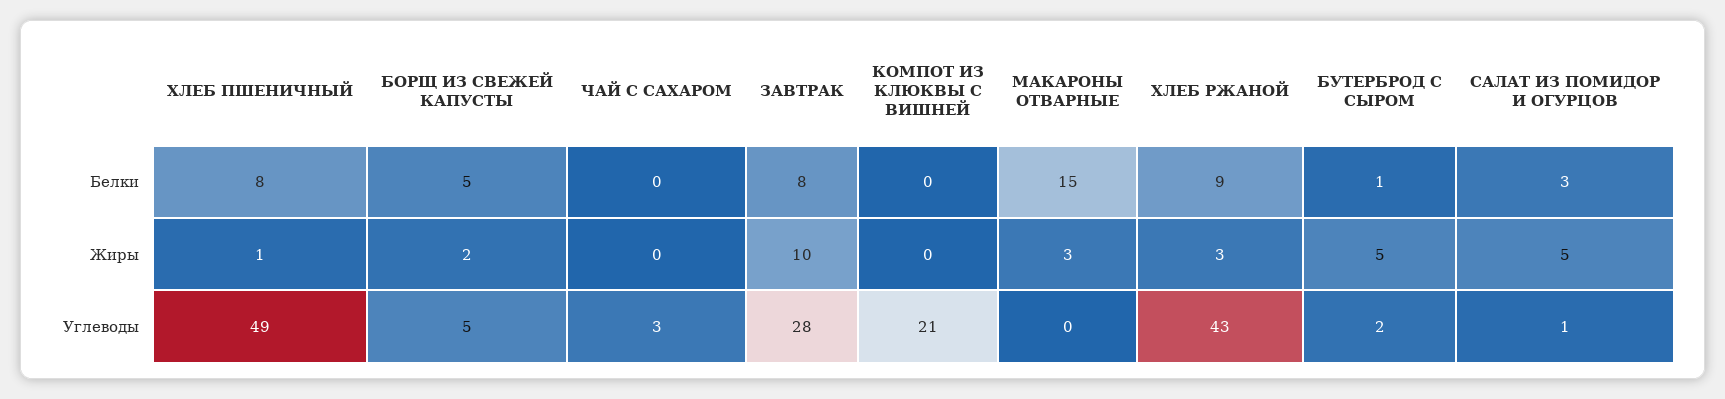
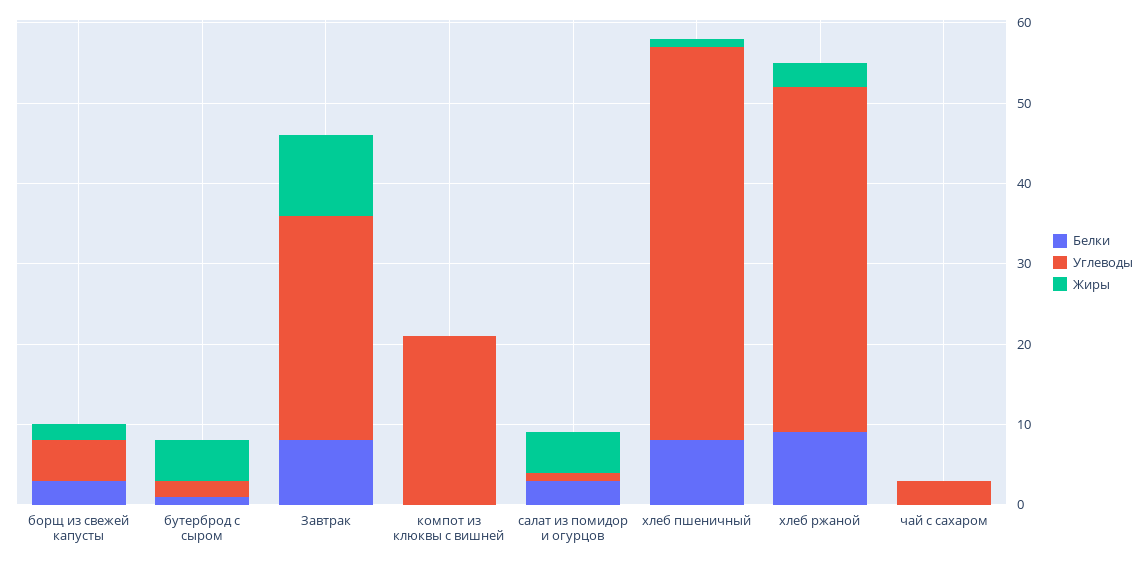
  {
    "Белки": {
      "ХЛЕБ ПШЕНИЧНЫЙ": 8,
-     "БОРЩ ИЗ СВЕЖЕЙ КАПУСТЫ": 5,
+     "БОРЩ ИЗ СВЕЖЕЙ КАПУСТЫ": 3,
      "ЧАЙ С САХАРОМ": 0,
      "ЗАВТРАК": 8,
      "КОМПОТ ИЗ КЛЮКВЫ С ВИШНЕЙ": 0,
-     "МАКАРОНЫ ОТВАРНЫЕ": 15,
      "ХЛЕБ РЖАНОЙ": 9,
      "БУТЕРБРОД С СЫРОМ": 1,
      "САЛАТ ИЗ ПОМИДОР И ОГУРЦОВ": 3
    },
    "Жиры": {
      "ХЛЕБ ПШЕНИЧНЫЙ": 1,
      "БОРЩ ИЗ СВЕЖЕЙ КАПУСТЫ": 2,
      "ЧАЙ С САХАРОМ": 0,
      "ЗАВТРАК": 10,
      "КОМПОТ ИЗ КЛЮКВЫ С ВИШНЕЙ": 0,
-     "МАКАРОНЫ ОТВАРНЫЕ": 3,
      "ХЛЕБ РЖАНОЙ": 3,
      "БУТЕРБРОД С СЫРОМ": 5,
      "САЛАТ ИЗ ПОМИДОР И ОГУРЦОВ": 5
    },
    "Углеводы": {
      "ХЛЕБ ПШЕНИЧНЫЙ": 49,
      "БОРЩ ИЗ СВЕЖЕЙ КАПУСТЫ": 5,
      "ЧАЙ С САХАРОМ": 3,
      "ЗАВТРАК": 28,
      "КОМПОТ ИЗ КЛЮКВЫ С ВИШНЕЙ": 21,
-     "МАКАРОНЫ ОТВАРНЫЕ": 0,
      "ХЛЕБ РЖАНОЙ": 43,
      "БУТЕРБРОД С СЫРОМ": 2,
      "САЛАТ ИЗ ПОМИДОР И ОГУРЦОВ": 1
    }
  }

